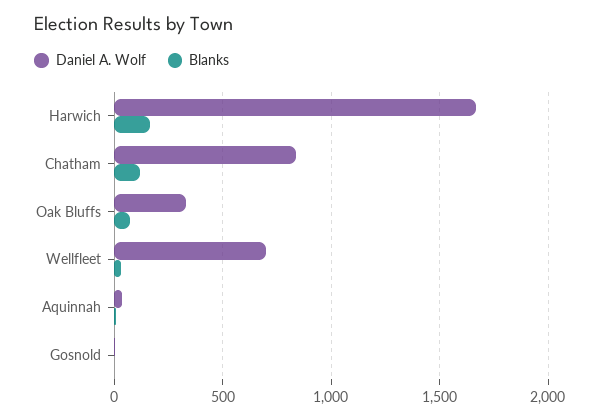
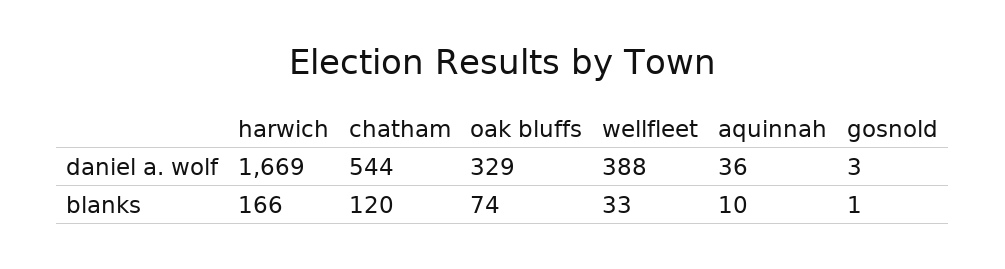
  {
    "Daniel A. Wolf": {
      "Harwich": 1669,
-     "Chatham": 850,
+     "Chatham": 544,
      "Oak Bluffs": 329,
-     "Wellfleet": 700,
+     "Wellfleet": 388,
      "Aquinnah": 36,
      "Gosnold": 3
    },
    "Blanks": {
      "Harwich": 166,
      "Chatham": 120,
      "Oak Bluffs": 74,
      "Wellfleet": 33,
      "Aquinnah": 10,
      "Gosnold": 1
    }
  }

